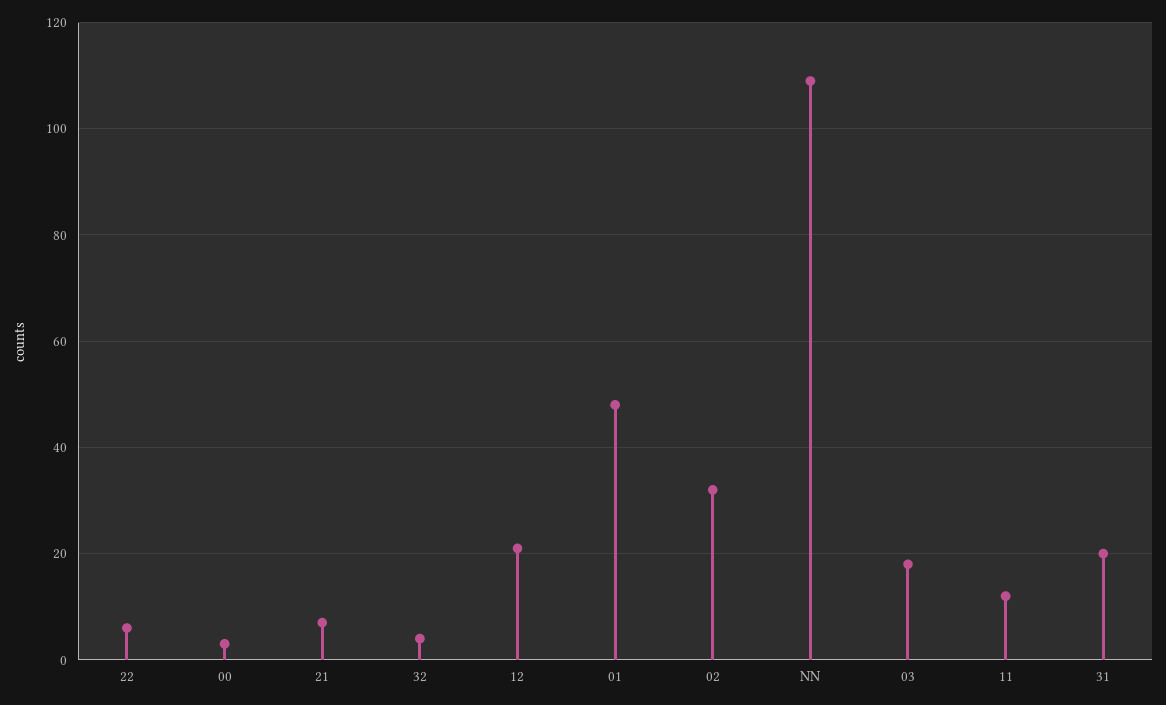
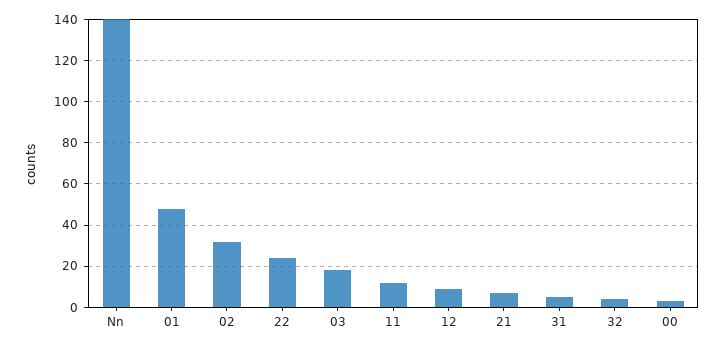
  {
-   "22": 5,
+   "22": 25,
    "00": 5,
    "21": 5,
    "32": 5,
-   "12": 20,
+   "12": 10,
    "01": 50,
    "02": 30,
-   "NN": 110,
+   "NN": 140,
    "03": 20,
    "11": 10,
-   "31": 20
+   "31": 5
  }

